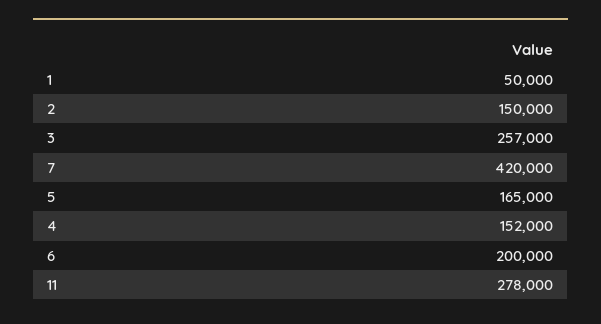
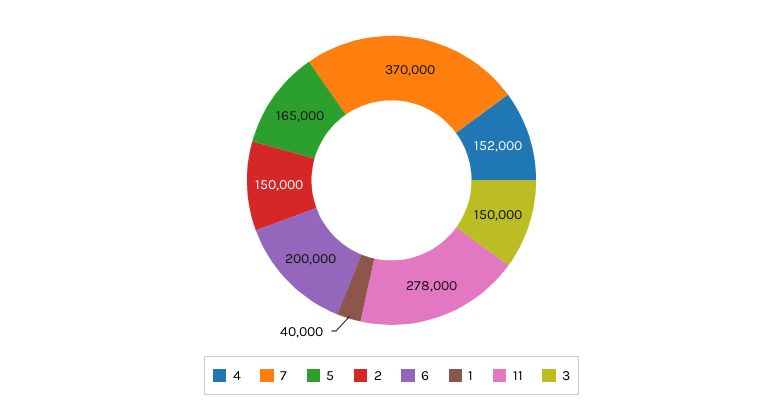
  {
-   "1": 50000,
+   "1": 40000,
    "2": 150000,
-   "3": 257000,
+   "3": 150000,
-   "7": 420000,
+   "7": 370000,
    "5": 165000,
    "4": 152000,
    "6": 200000,
    "11": 278000
  }

